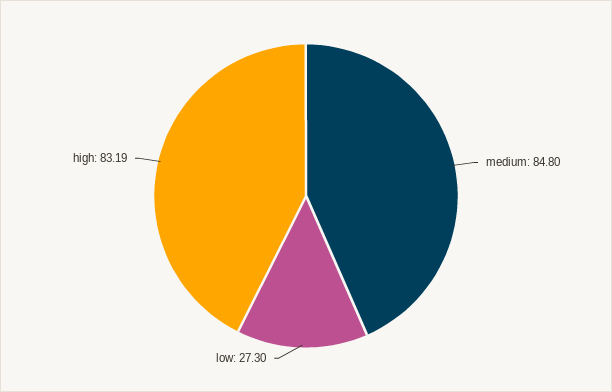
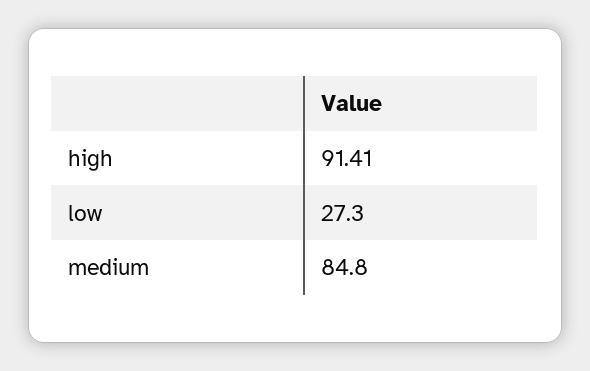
  {
    "medium": 84.8,
    "low": 27.3,
-   "high": 83.19
+   "high": 91.41
  }

